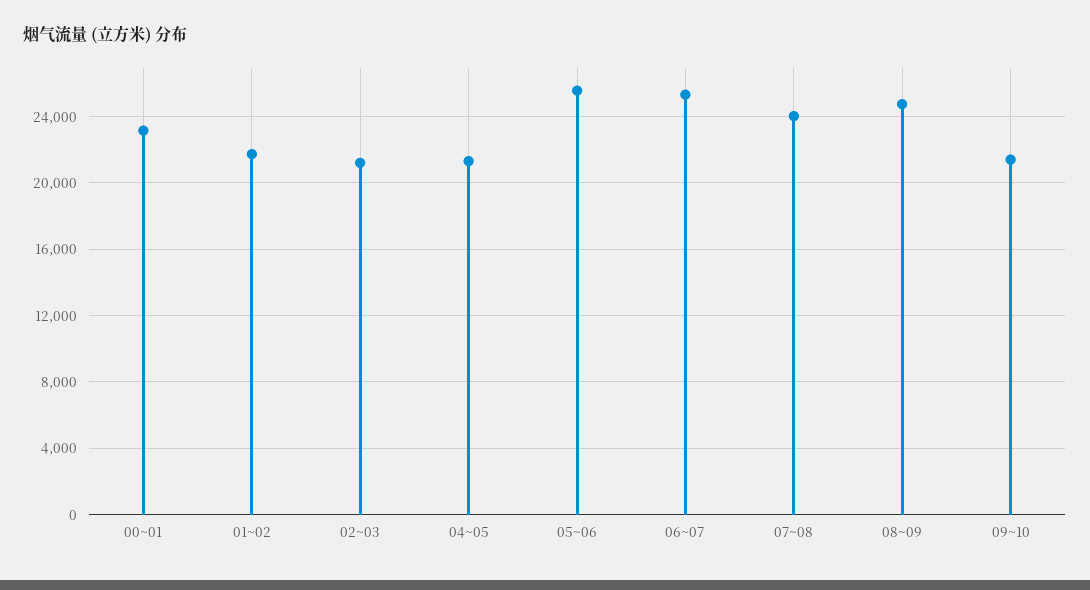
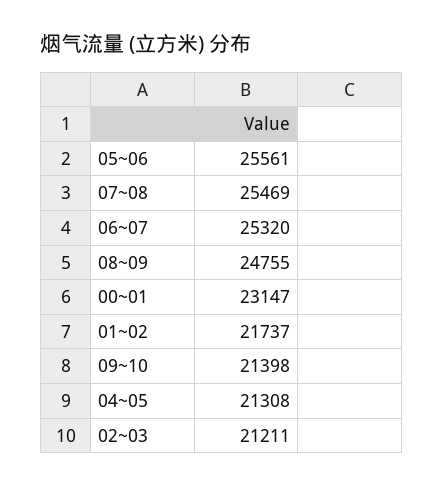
  {
    "00~01": 23147,
    "01~02": 21737,
    "02~03": 21211,
    "04~05": 21308,
    "05~06": 25561,
    "06~07": 25320,
-   "07~08": 24000,
+   "07~08": 25469,
    "08~09": 24755,
    "09~10": 21398
  }

